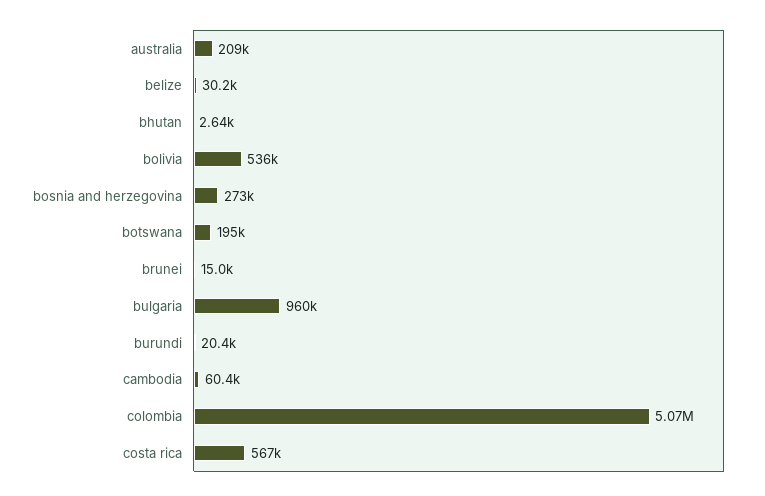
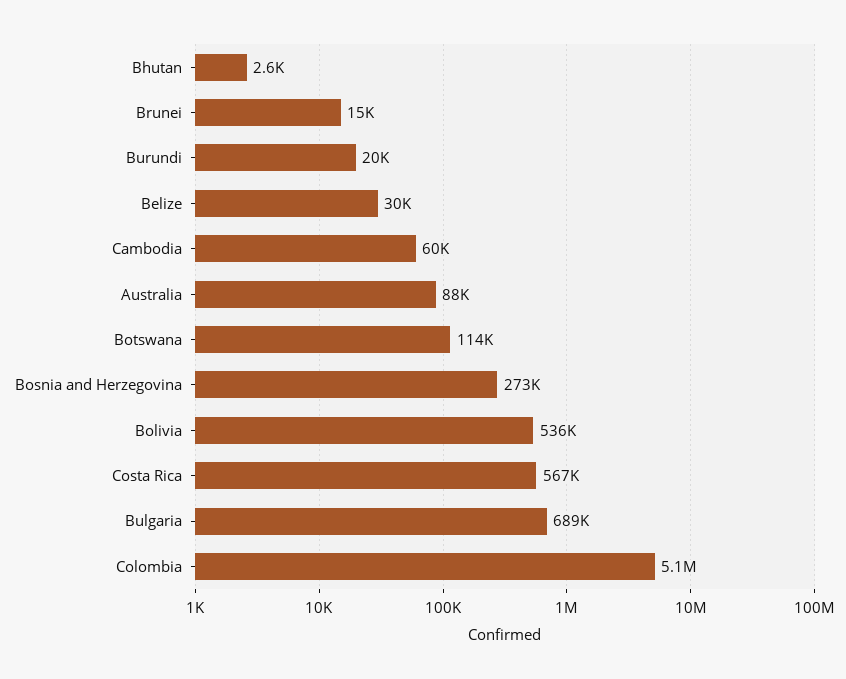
  {
-   "australia": 209000,
+   "australia": 88000,
    "belize": 30200,
    "bhutan": 2640,
    "bolivia": 536000,
    "bosnia and herzegovina": 273000,
-   "botswana": 195000,
+   "botswana": 114000,
    "brunei": 15000,
-   "bulgaria": 960000,
+   "bulgaria": 689000,
    "burundi": 20400,
    "cambodia": 60400,
    "colombia": 5070000,
    "costa rica": 567000
  }

